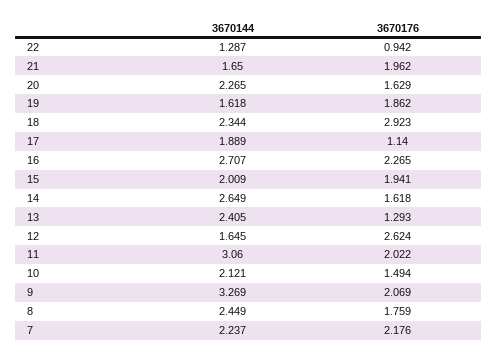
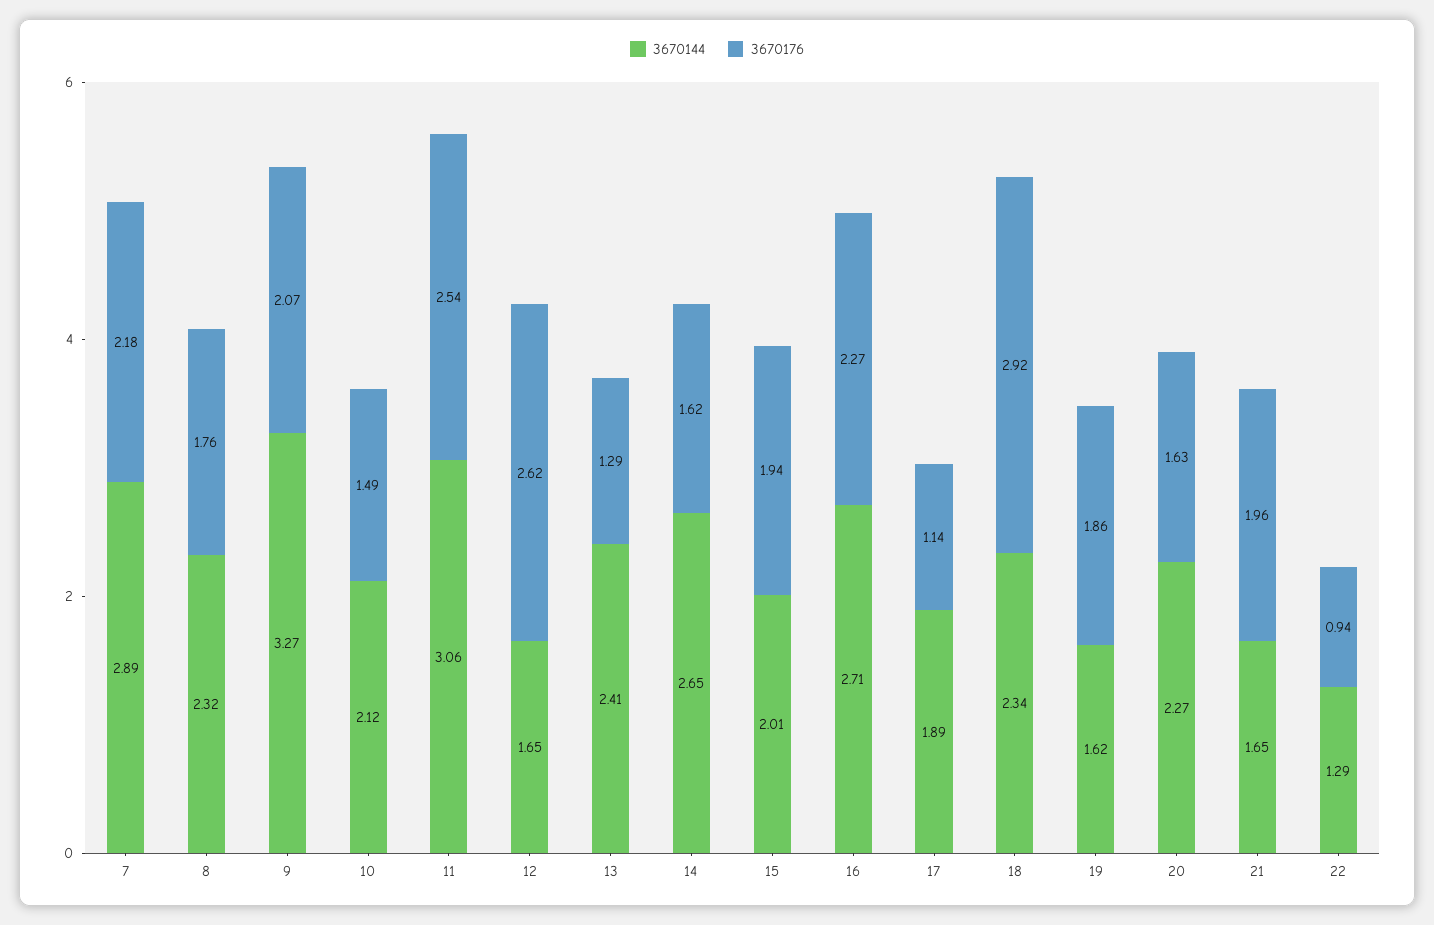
  {
    "3670144": {
      "22": 1.287,
      "21": 1.65,
      "20": 2.265,
      "19": 1.618,
      "18": 2.344,
      "17": 1.889,
      "16": 2.707,
      "15": 2.009,
      "14": 2.649,
      "13": 2.405,
      "12": 1.645,
      "11": 3.06,
      "10": 2.121,
      "9": 3.269,
-     "8": 2.449,
+     "8": 2.32,
-     "7": 2.237
+     "7": 2.89
    },
    "3670176": {
      "22": 0.942,
      "21": 1.962,
      "20": 1.629,
      "19": 1.862,
      "18": 2.923,
      "17": 1.14,
      "16": 2.265,
      "15": 1.941,
      "14": 1.618,
      "13": 1.293,
      "12": 2.624,
-     "11": 2.022,
+     "11": 2.54,
      "10": 1.494,
      "9": 2.069,
      "8": 1.759,
      "7": 2.176
    }
  }

